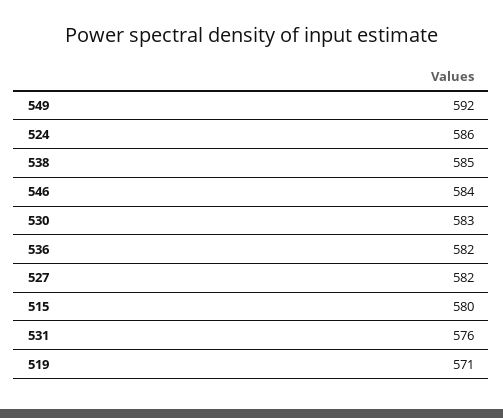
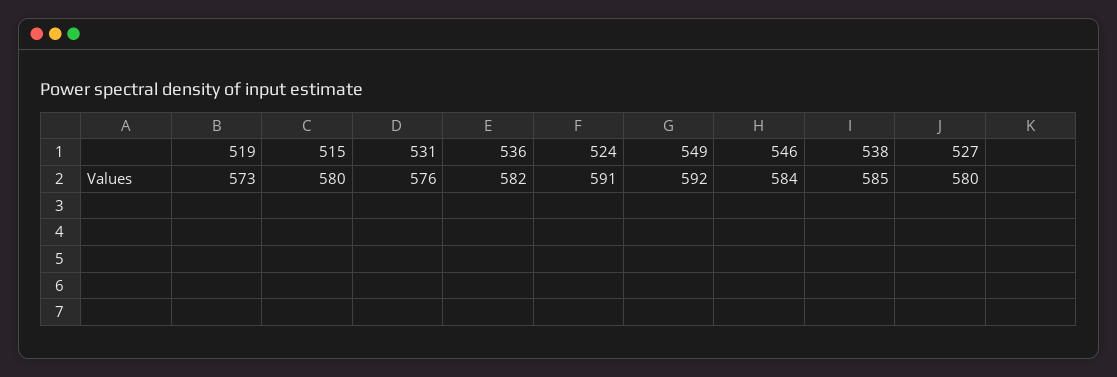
  {
    "549": 592,
-   "524": 586,
+   "524": 591,
    "538": 585,
    "546": 584,
-   "530": 583,
    "536": 582,
-   "527": 582,
+   "527": 580,
    "515": 580,
    "531": 576,
-   "519": 571
+   "519": 573
  }

